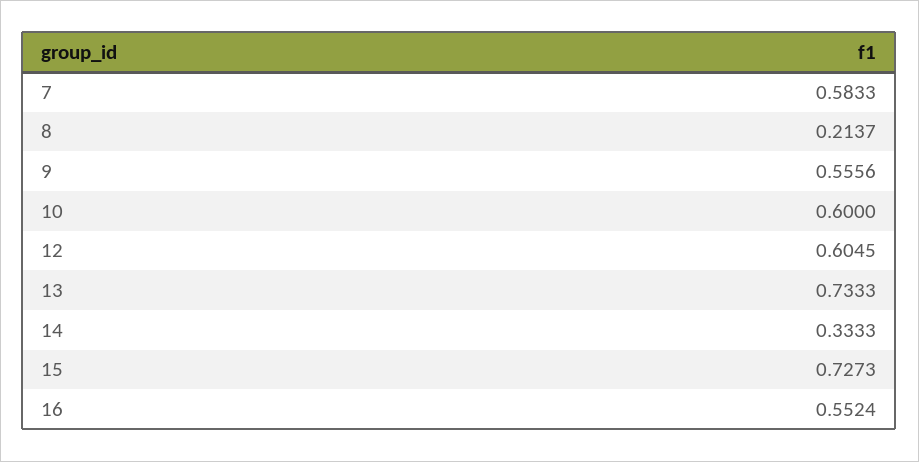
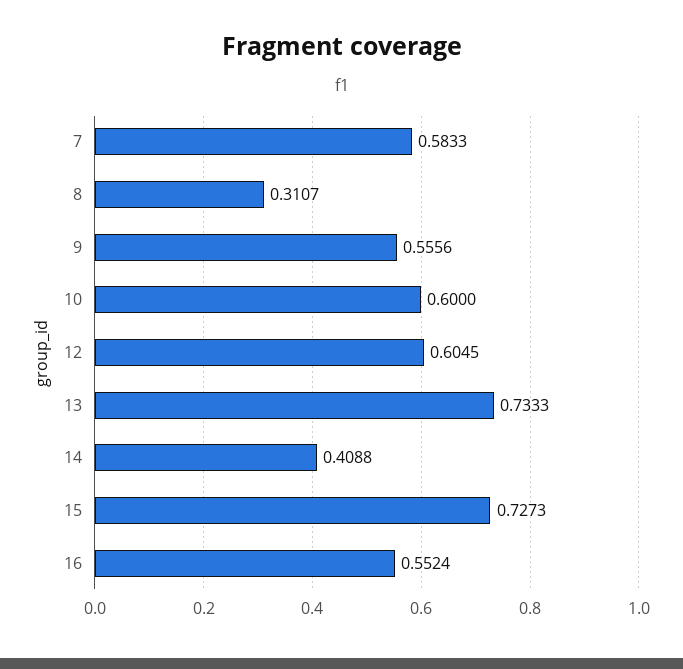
  {
    "7": 0.5833,
-   "8": 0.2137,
+   "8": 0.3107,
    "9": 0.5556,
    "10": 0.6,
    "12": 0.6045,
    "13": 0.7333,
-   "14": 0.3333,
+   "14": 0.4088,
    "15": 0.7273,
    "16": 0.5524
  }

